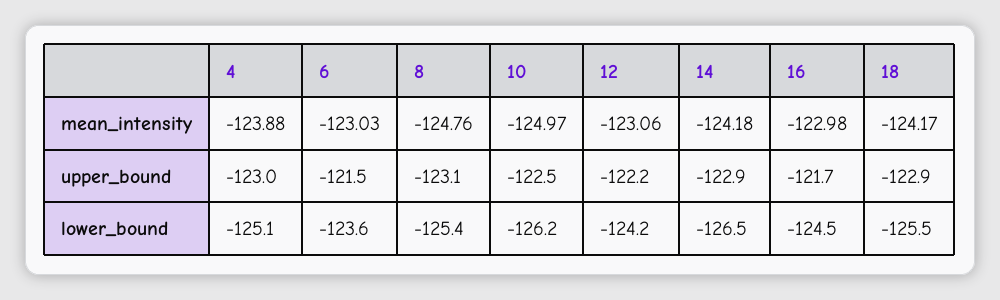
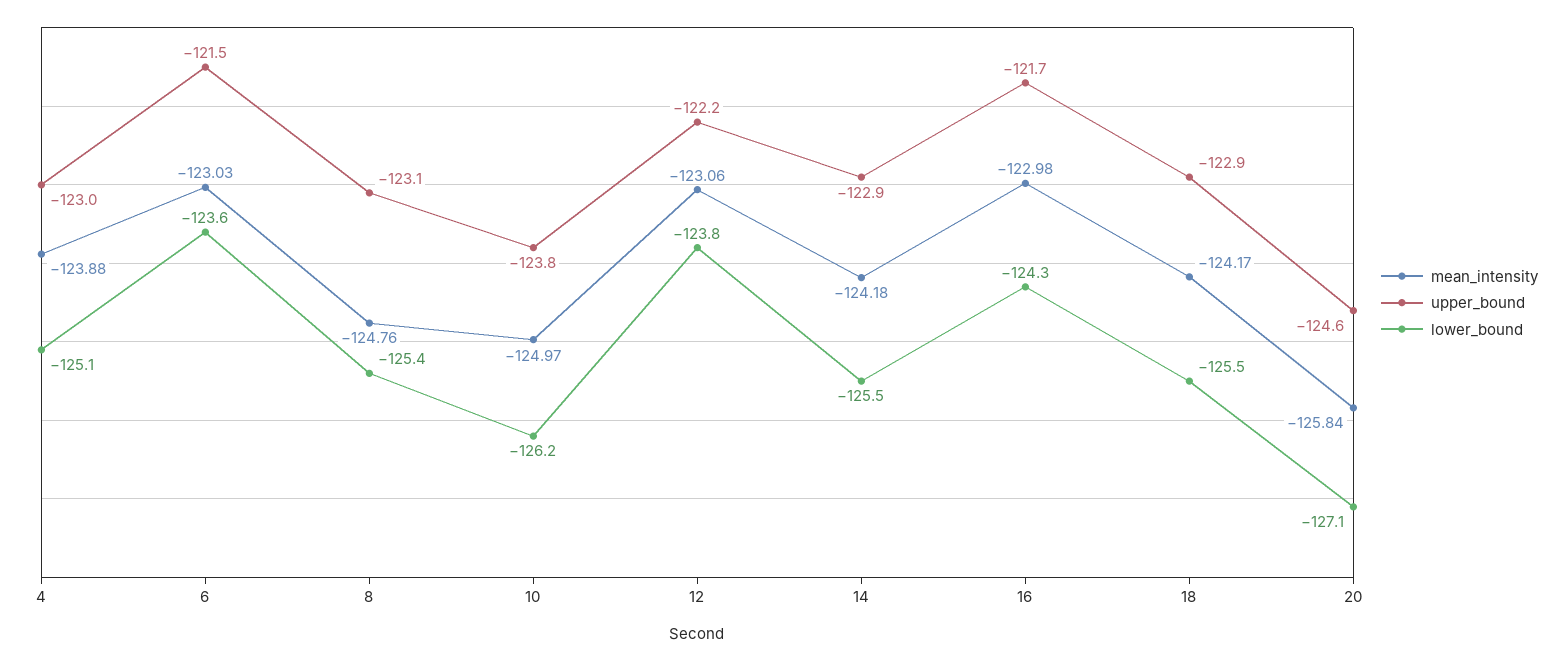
  {
    "mean_intensity": {
      "4": -123.88,
      "6": -123.03,
      "8": -124.76,
      "10": -124.97,
      "12": -123.06,
      "14": -124.18,
      "16": -122.98,
-     "18": -124.17
+     "18": -124.17,
+     "20": -125.84
    },
    "upper_bound": {
      "4": -123,
      "6": -121.5,
      "8": -123.1,
-     "10": -122.5,
+     "10": -123.8,
      "12": -122.2,
      "14": -122.9,
      "16": -121.7,
-     "18": -122.9
+     "18": -122.9,
+     "20": -124.6
    },
    "lower_bound": {
      "4": -125.1,
      "6": -123.6,
      "8": -125.4,
      "10": -126.2,
-     "12": -124.2,
+     "12": -123.8,
-     "14": -126.5,
+     "14": -125.5,
-     "16": -124.5,
+     "16": -124.3,
-     "18": -125.5
+     "18": -125.5,
+     "20": -127.1
    }
  }

